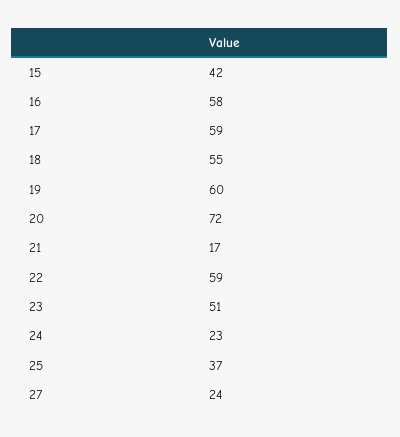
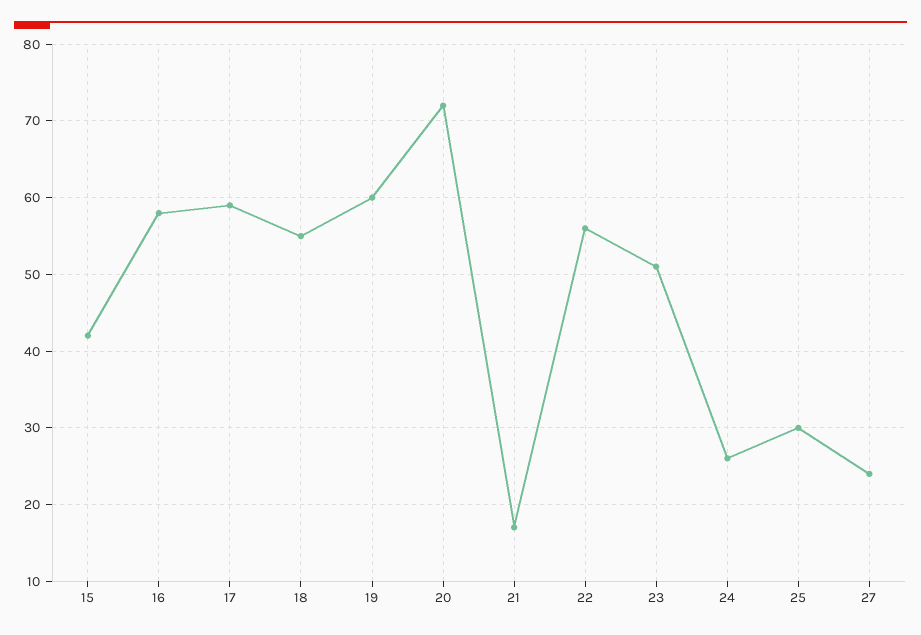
  {
    "15": 42,
    "16": 58,
    "17": 59,
    "18": 55,
    "19": 60,
    "20": 72,
    "21": 17,
-   "22": 59,
+   "22": 56,
    "23": 51,
-   "24": 23,
+   "24": 26,
-   "25": 37,
+   "25": 30,
    "27": 24
  }

